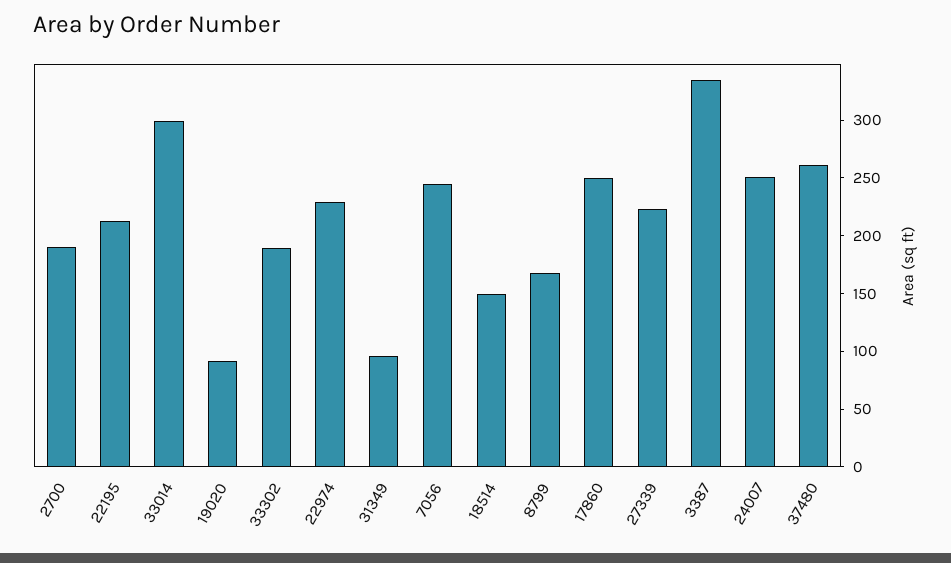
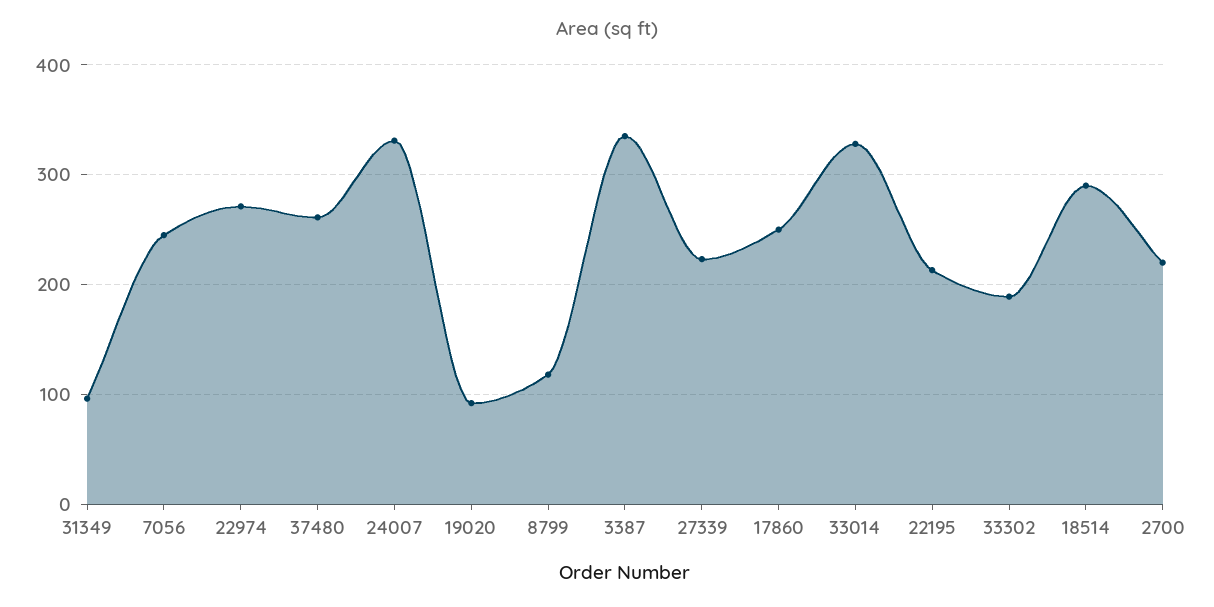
  {
-   "2700": 190,
+   "2700": 220,
    "22195": 210,
-   "33014": 300,
+   "33014": 330,
    "19020": 90,
    "33302": 190,
-   "22974": 230,
+   "22974": 270,
    "31349": 100,
    "7056": 250,
-   "18514": 150,
+   "18514": 290,
-   "8799": 170,
+   "8799": 120,
    "17860": 250,
    "27339": 220,
    "3387": 340,
-   "24007": 250,
+   "24007": 330,
    "37480": 260
  }

